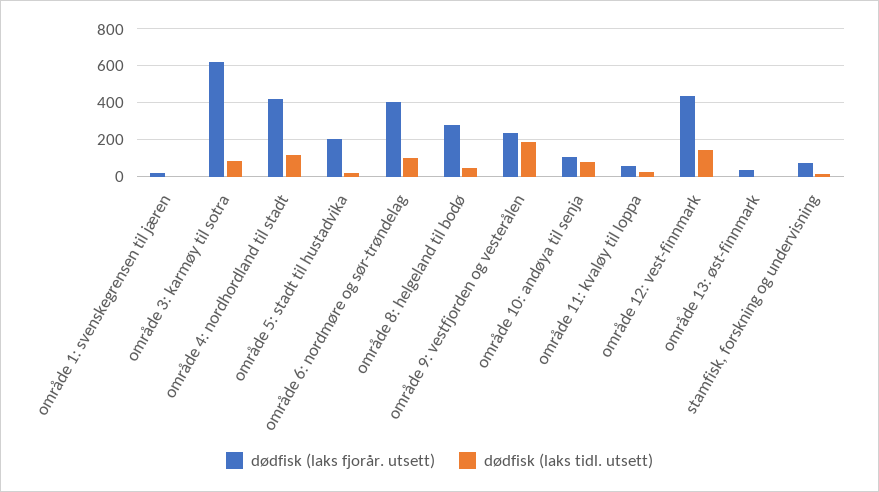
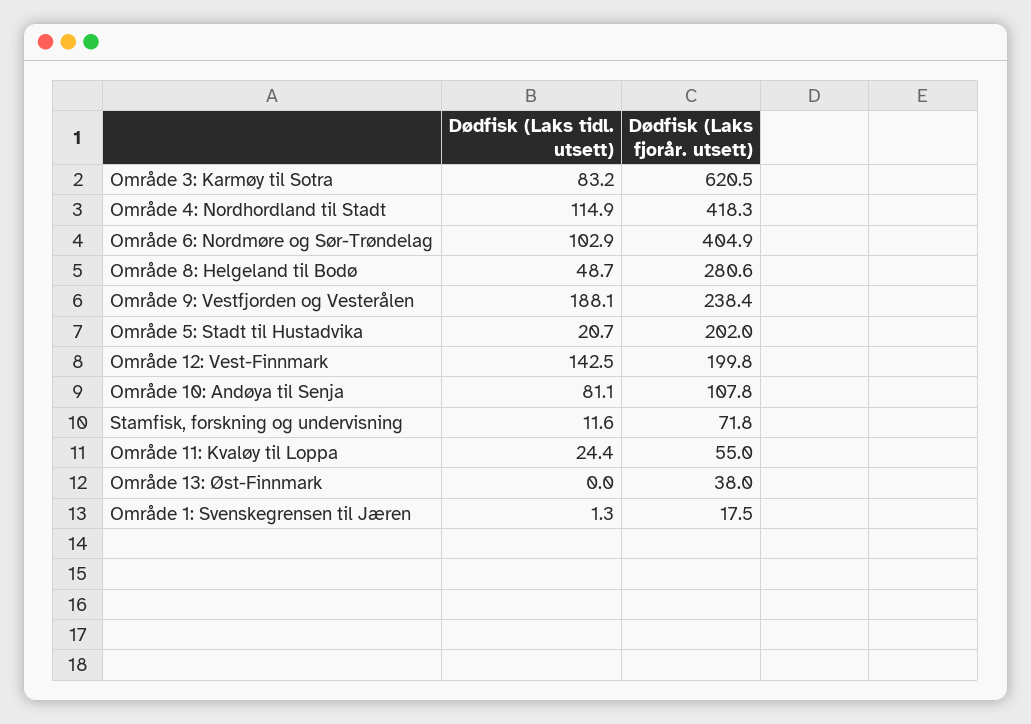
  {
    "dødfisk (laks fjorår. utsett)": {
      "område 1: svenskegrensen til jæren": 17.5,
      "område 3: karmøy til sotra": 620.5,
      "område 4: nordhordland til stadt": 418.3,
      "område 5: stadt til hustadvika": 202,
      "område 6: nordmøre og sør-trøndelag": 404.9,
      "område 8: helgeland til bodø": 280.6,
      "område 9: vestfjorden og vesterålen": 238.4,
      "område 10: andøya til senja": 107.8,
      "område 11: kvaløy til loppa": 55,
-     "område 12: vest-finnmark": 450,
+     "område 12: vest-finnmark": 199.8,
      "område 13: øst-finnmark": 38,
      "stamfisk, forskning og undervisning": 71.8
    },
    "dødfisk (laks tidl. utsett)": {
      "område 1: svenskegrensen til jæren": 1.3,
      "område 3: karmøy til sotra": 83.2,
      "område 4: nordhordland til stadt": 114.9,
      "område 5: stadt til hustadvika": 20.7,
      "område 6: nordmøre og sør-trøndelag": 102.9,
      "område 8: helgeland til bodø": 48.7,
      "område 9: vestfjorden og vesterålen": 188.1,
      "område 10: andøya til senja": 81.1,
      "område 11: kvaløy til loppa": 24.4,
      "område 12: vest-finnmark": 142.5,
      "område 13: øst-finnmark": 0,
      "stamfisk, forskning og undervisning": 11.6
    }
  }

